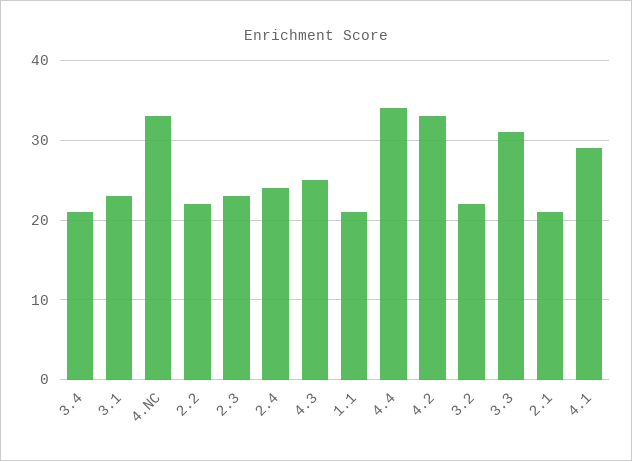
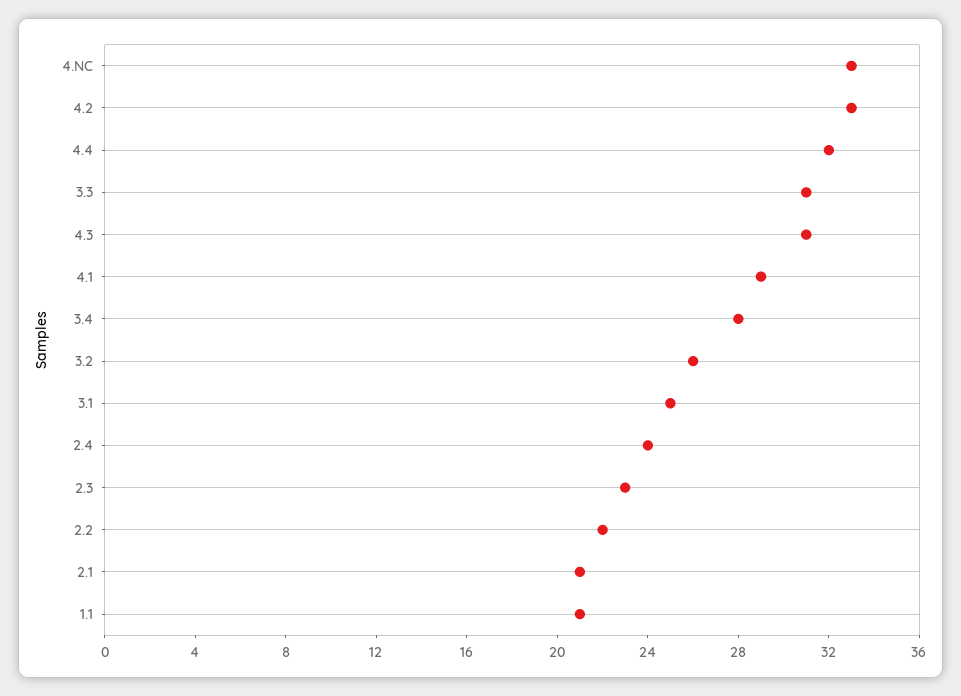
  {
-   "3.4": 21,
+   "3.4": 28,
-   "3.1": 23,
+   "3.1": 25,
    "4.NC": 33,
    "2.2": 22,
    "2.3": 23,
    "2.4": 24,
-   "4.3": 25,
+   "4.3": 31,
    "1.1": 21,
-   "4.4": 34,
+   "4.4": 32,
    "4.2": 33,
-   "3.2": 22,
+   "3.2": 26,
    "3.3": 31,
    "2.1": 21,
    "4.1": 29
  }

